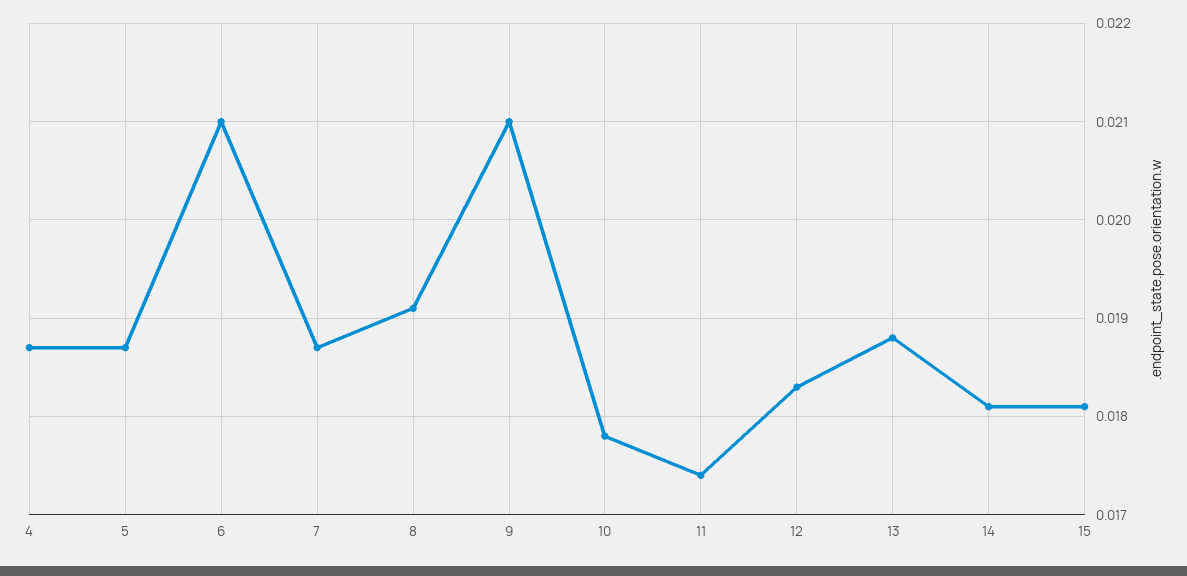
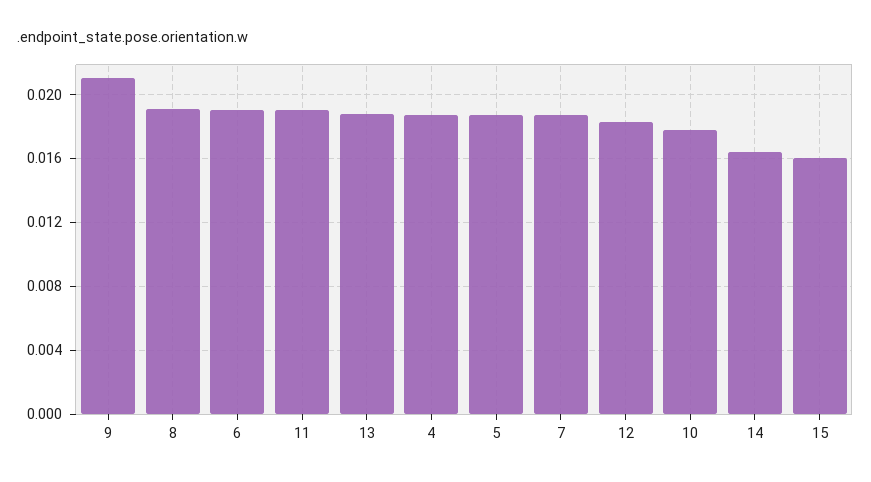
  {
    "4": 0.0187,
    "5": 0.0187,
-   "6": 0.021,
+   "6": 0.019,
    "7": 0.0187,
    "8": 0.0191,
    "9": 0.021,
    "10": 0.0178,
-   "11": 0.0174,
+   "11": 0.019,
    "12": 0.0183,
    "13": 0.0188,
-   "14": 0.0181,
+   "14": 0.0165,
-   "15": 0.0181
+   "15": 0.016
  }

